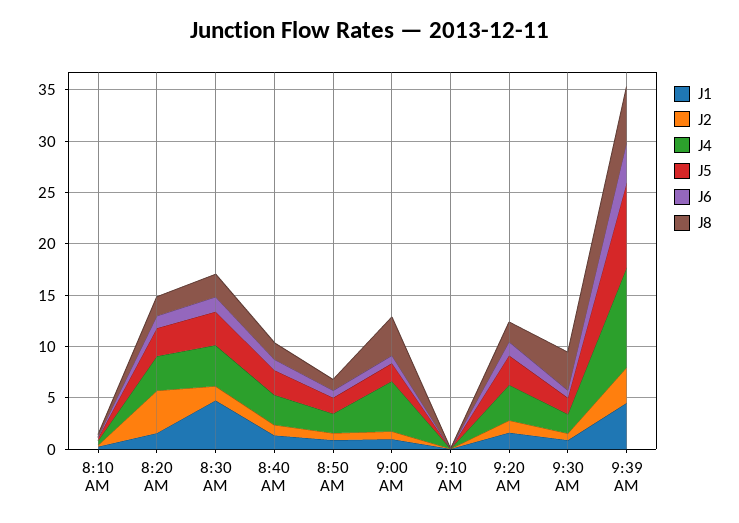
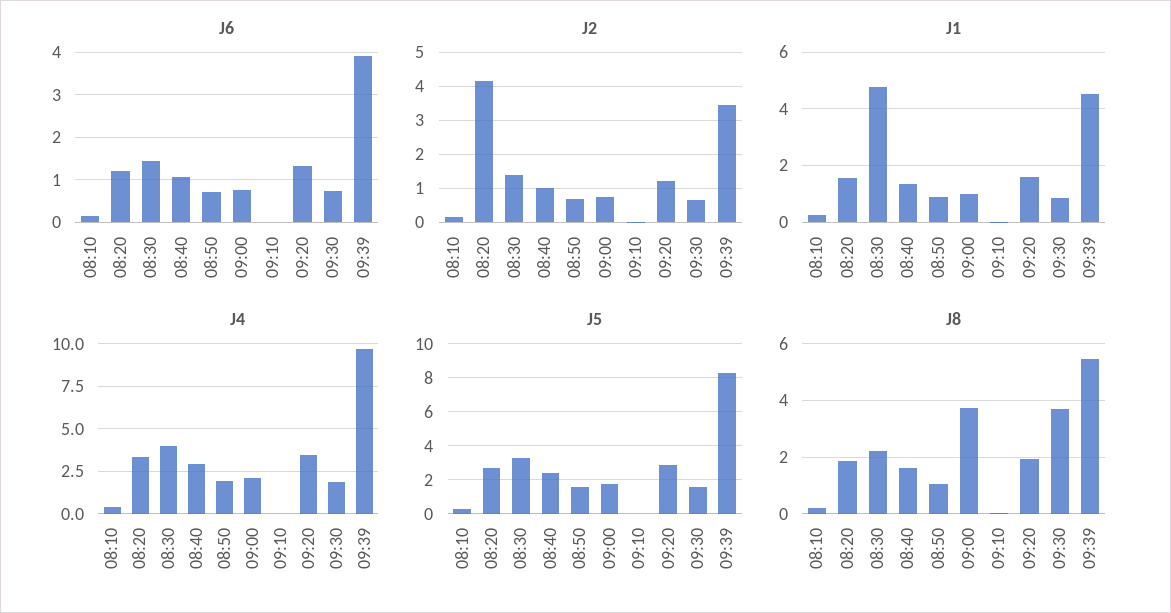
  {
    "J1": {
      "8:10 AM": 0.25,
      "8:20 AM": 1.5,
      "8:30 AM": 4.75,
      "8:40 AM": 1.25,
      "8:50 AM": 1,
      "9:00 AM": 1,
      "9:10 AM": 0,
      "9:20 AM": 1.5,
      "9:30 AM": 0.75,
      "9:39 AM": 4.5
    },
    "J2": {
      "8:10 AM": 0.2,
      "8:20 AM": 4.2,
      "8:30 AM": 1.4,
      "8:40 AM": 1,
      "8:50 AM": 0.6,
      "9:00 AM": 0.8,
      "9:10 AM": 0,
      "9:20 AM": 1.2,
      "9:30 AM": 0.6,
      "9:39 AM": 3.4
    },
    "J4": {
      "8:10 AM": 0.5,
      "8:20 AM": 3.5,
      "8:30 AM": 4,
      "8:40 AM": 3,
      "8:50 AM": 2,
-     "9:00 AM": 5,
+     "9:00 AM": 2,
      "9:10 AM": 0,
      "9:20 AM": 3.5,
      "9:30 AM": 2,
      "9:39 AM": 9.5
    },
    "J5": {
      "8:10 AM": 0.5,
      "8:20 AM": 2.5,
      "8:30 AM": 3.5,
      "8:40 AM": 2.5,
      "8:50 AM": 1.5,
      "9:00 AM": 1.5,
      "9:10 AM": 0,
      "9:20 AM": 3,
      "9:30 AM": 1.5,
      "9:39 AM": 8.5
    },
    "J6": {
      "8:10 AM": 0.2,
      "8:20 AM": 1.2,
      "8:30 AM": 1.4,
      "8:40 AM": 1,
      "8:50 AM": 0.8,
      "9:00 AM": 0.8,
      "9:10 AM": 0,
      "9:20 AM": 1.4,
      "9:30 AM": 0.8,
      "9:39 AM": 4
    },
    "J8": {
      "8:10 AM": 0.25,
      "8:20 AM": 1.75,
      "8:30 AM": 2.25,
      "8:40 AM": 1.5,
      "8:50 AM": 1,
      "9:00 AM": 3.75,
      "9:10 AM": 0,
      "9:20 AM": 2,
      "9:30 AM": 3.75,
      "9:39 AM": 5.5
    }
  }

